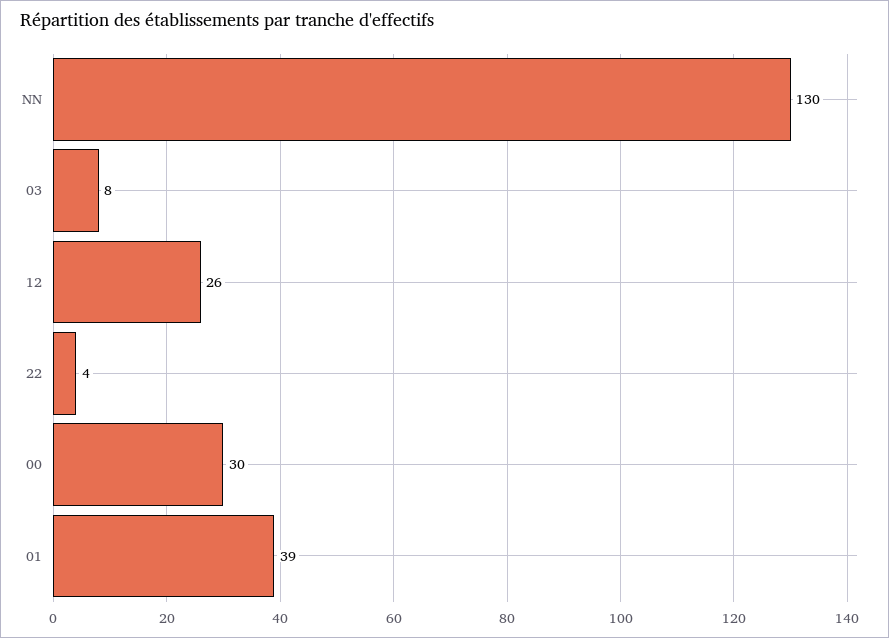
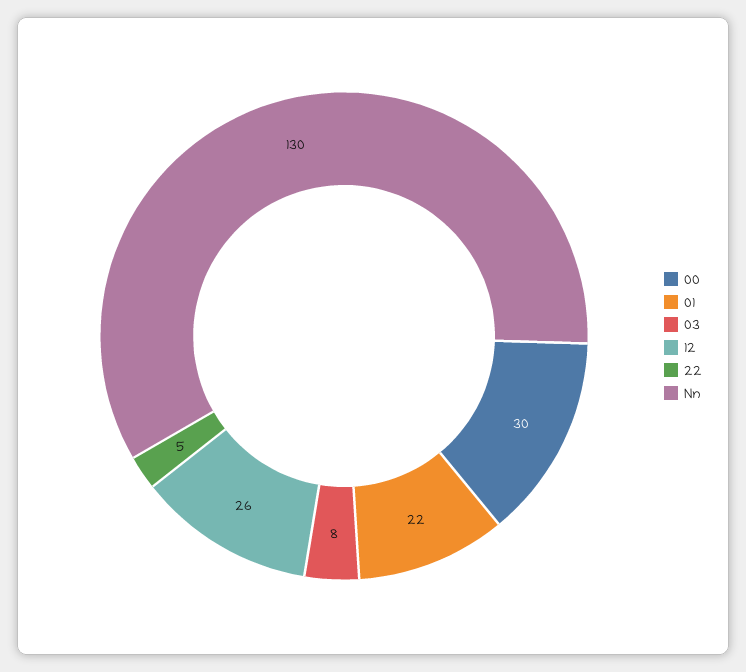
  {
    "NN": 130,
    "03": 8,
    "12": 26,
-   "22": 4,
+   "22": 5,
    "00": 30,
-   "01": 39
+   "01": 22
  }

